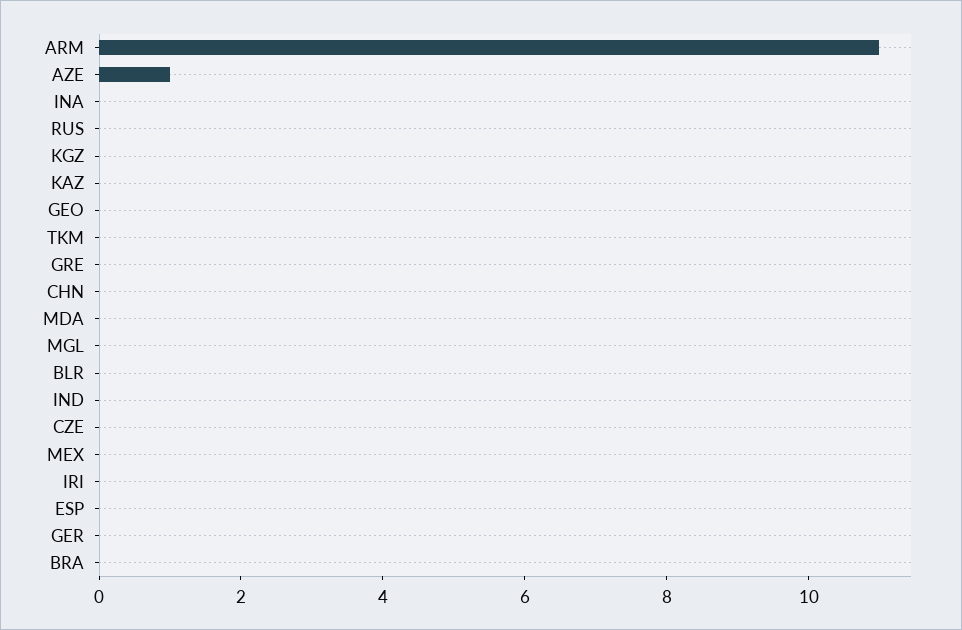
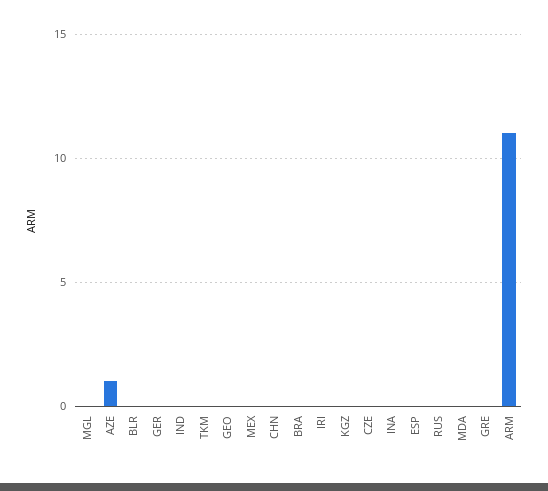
  {
    "ARM": 11,
    "AZE": 1,
    "INA": 0,
    "RUS": 0,
    "KGZ": 0,
-   "KAZ": 0,
    "GEO": 0,
    "TKM": 0,
    "GRE": 0,
    "CHN": 0,
    "MDA": 0,
    "MGL": 0,
    "BLR": 0,
    "IND": 0,
    "CZE": 0,
    "MEX": 0,
    "IRI": 0,
    "ESP": 0,
    "GER": 0,
    "BRA": 0
  }

